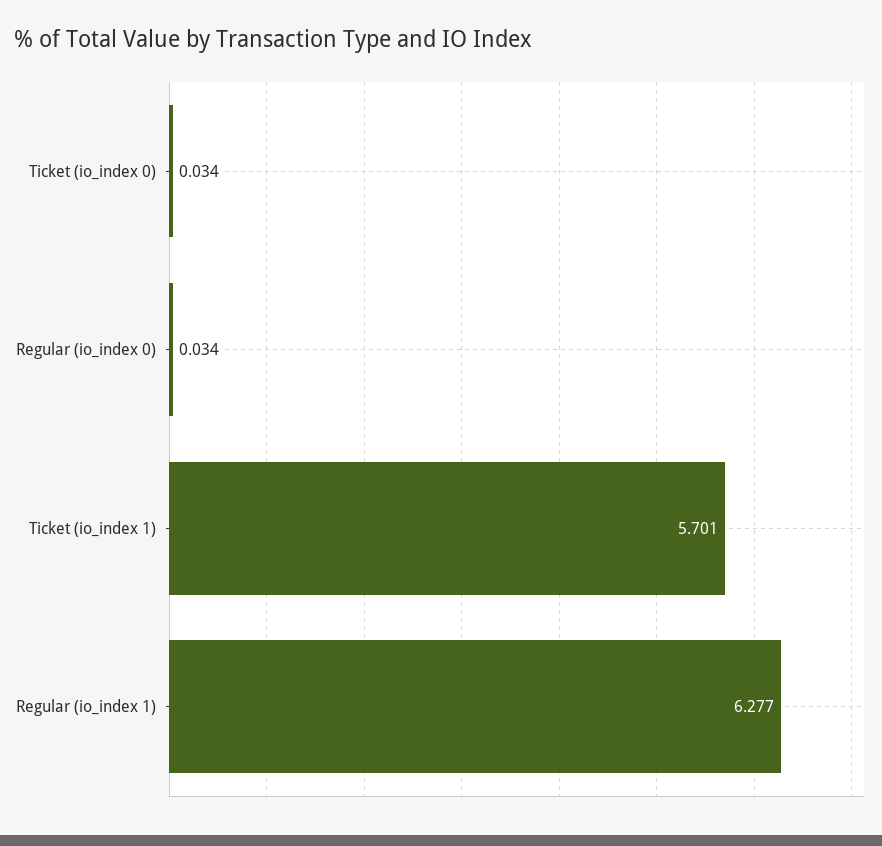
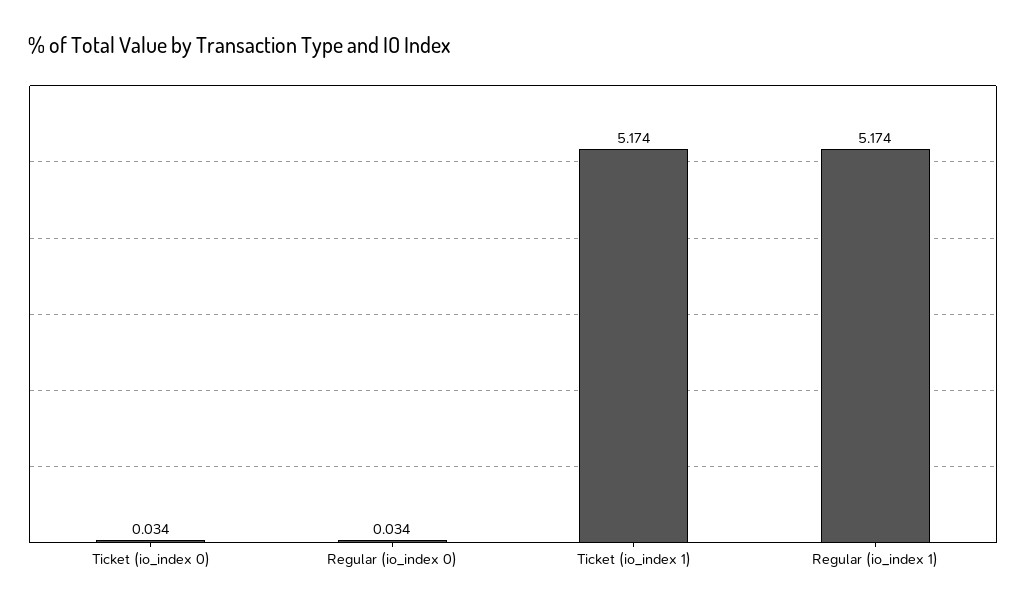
  {
    "Ticket (io_index 0)": 0.034,
    "Regular (io_index 0)": 0.034,
-   "Ticket (io_index 1)": 5.701,
+   "Ticket (io_index 1)": 5.174,
-   "Regular (io_index 1)": 6.277
+   "Regular (io_index 1)": 5.174
  }

